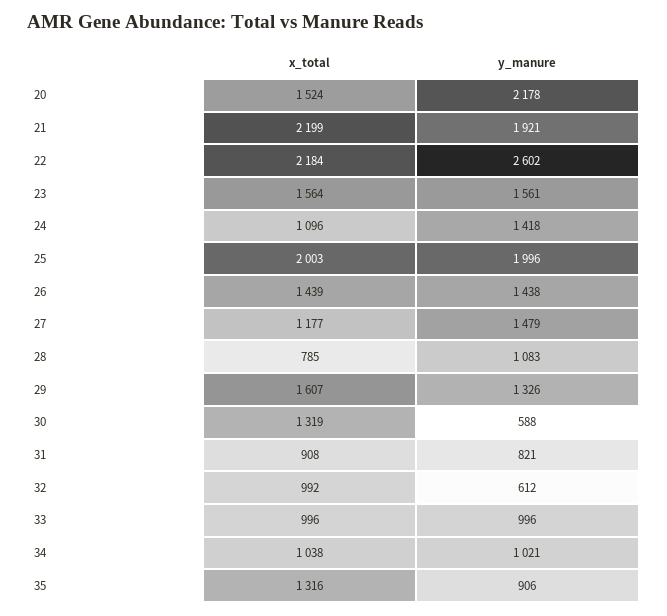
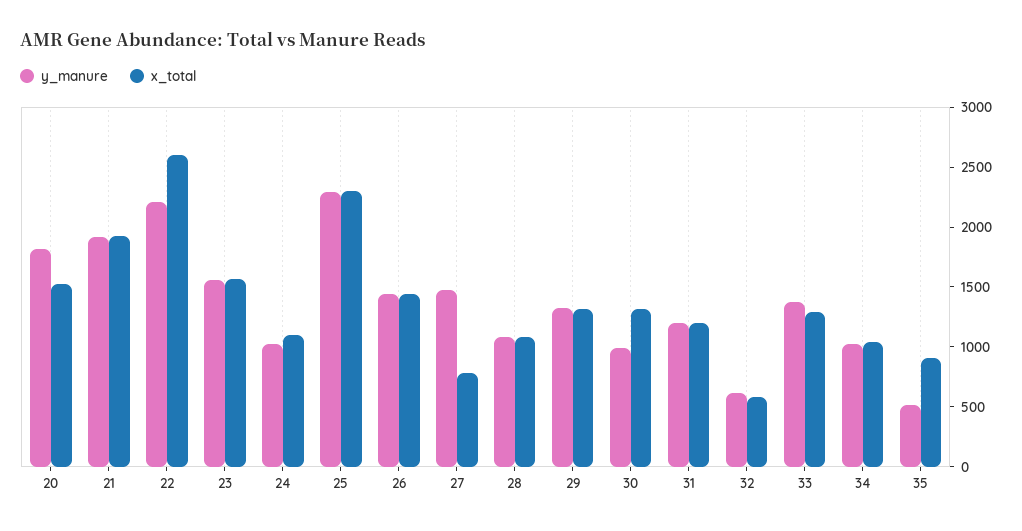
  {
    "x_total": {
      "20": 1524,
-     "21": 2199,
+     "21": 1900,
-     "22": 2184,
+     "22": 2600,
      "23": 1564,
      "24": 1096,
-     "25": 2003,
+     "25": 2300,
      "26": 1439,
-     "27": 1177,
+     "27": 800,
-     "28": 785,
+     "28": 1100,
-     "29": 1607,
+     "29": 1300,
      "30": 1319,
-     "31": 908,
+     "31": 1200,
-     "32": 992,
+     "32": 600,
-     "33": 996,
+     "33": 1300,
      "34": 1038,
-     "35": 1316
+     "35": 900
    },
    "y_manure": {
-     "20": 2178,
+     "20": 1800,
      "21": 1921,
-     "22": 2602,
+     "22": 2200,
      "23": 1561,
-     "24": 1418,
+     "24": 1000,
-     "25": 1996,
+     "25": 2300,
      "26": 1438,
      "27": 1479,
      "28": 1083,
      "29": 1326,
-     "30": 588,
+     "30": 1000,
-     "31": 821,
+     "31": 1200,
      "32": 612,
-     "33": 996,
+     "33": 1400,
      "34": 1021,
-     "35": 906
+     "35": 500
    }
  }

